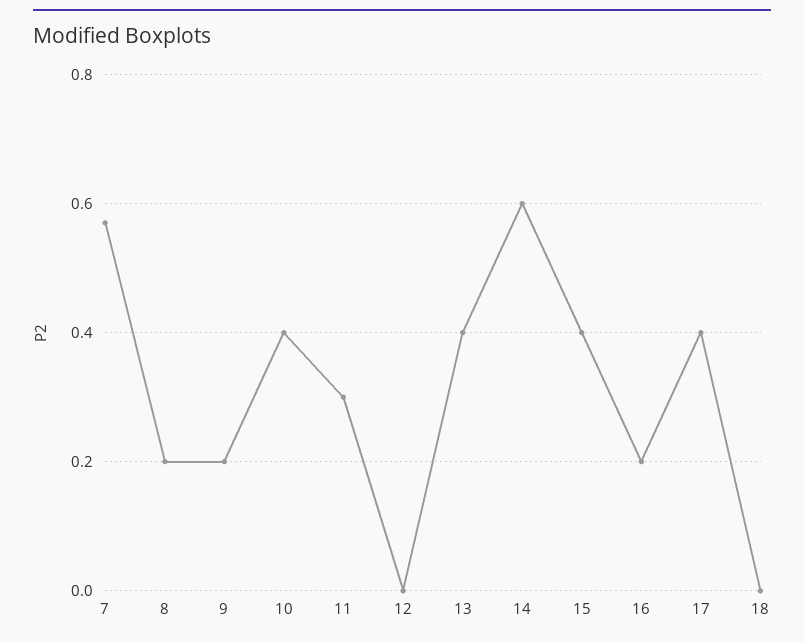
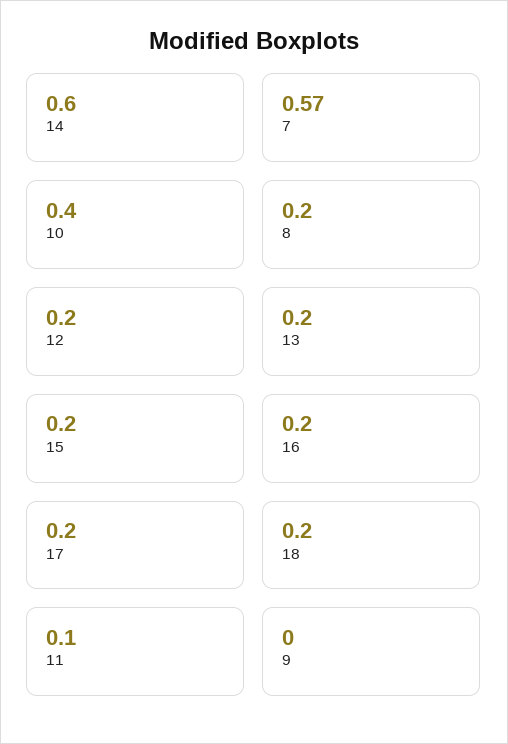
  {
    "7": 0.57,
    "8": 0.2,
-   "9": 0.2,
+   "9": 0,
    "10": 0.4,
-   "11": 0.3,
+   "11": 0.1,
-   "12": 0,
+   "12": 0.2,
-   "13": 0.4,
+   "13": 0.2,
    "14": 0.6,
-   "15": 0.4,
+   "15": 0.2,
    "16": 0.2,
-   "17": 0.4,
+   "17": 0.2,
-   "18": 0
+   "18": 0.2
  }

